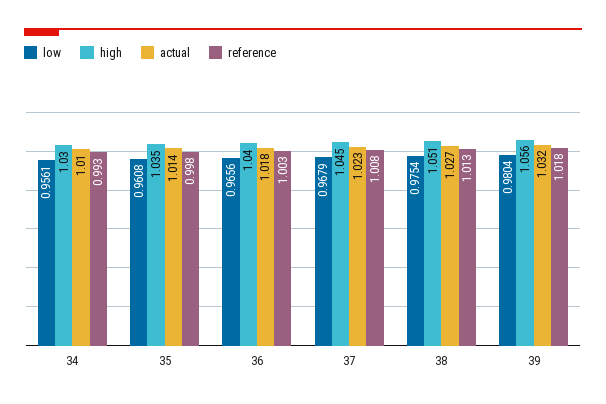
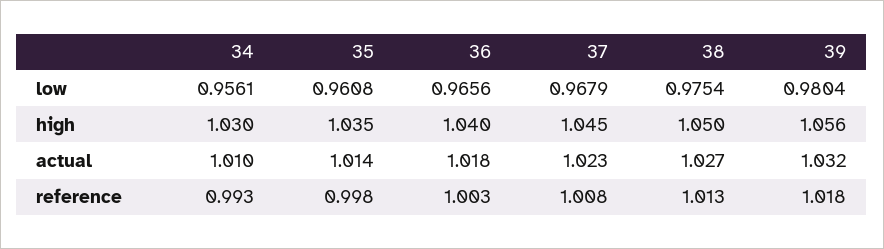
  {
    "low": {
      "34": 0.9561,
      "35": 0.9608,
      "36": 0.9656,
      "37": 0.9679,
      "38": 0.9754,
      "39": 0.9804
    },
    "high": {
      "34": 1.03,
      "35": 1.035,
      "36": 1.04,
      "37": 1.045,
-     "38": 1.051,
+     "38": 1.05,
      "39": 1.056
    },
    "actual": {
      "34": 1.01,
      "35": 1.014,
      "36": 1.018,
      "37": 1.023,
      "38": 1.027,
      "39": 1.032
    },
    "reference": {
      "34": 0.993,
      "35": 0.998,
      "36": 1.003,
      "37": 1.008,
      "38": 1.013,
      "39": 1.018
    }
  }

